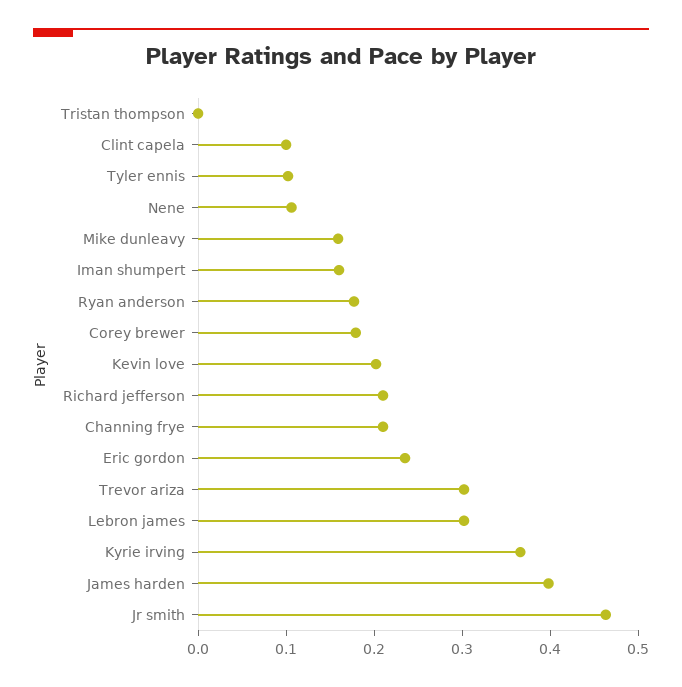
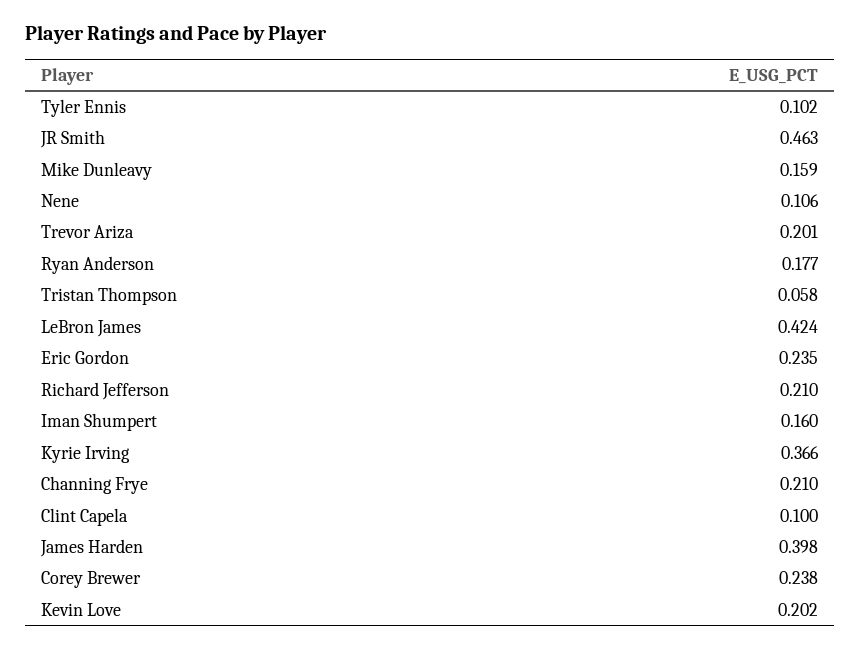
  {
-   "Tristan thompson": 0,
+   "Tristan thompson": 0.058,
    "Clint capela": 0.1,
    "Tyler ennis": 0.102,
    "Nene": 0.106,
    "Mike dunleavy": 0.159,
    "Iman shumpert": 0.16,
    "Ryan anderson": 0.177,
-   "Corey brewer": 0.18,
+   "Corey brewer": 0.238,
    "Kevin love": 0.202,
    "Richard jefferson": 0.21,
    "Channing frye": 0.21,
    "Eric gordon": 0.235,
-   "Trevor ariza": 0.3,
+   "Trevor ariza": 0.201,
-   "Lebron james": 0.3,
+   "Lebron james": 0.424,
    "Kyrie irving": 0.366,
    "James harden": 0.398,
    "Jr smith": 0.463
  }

